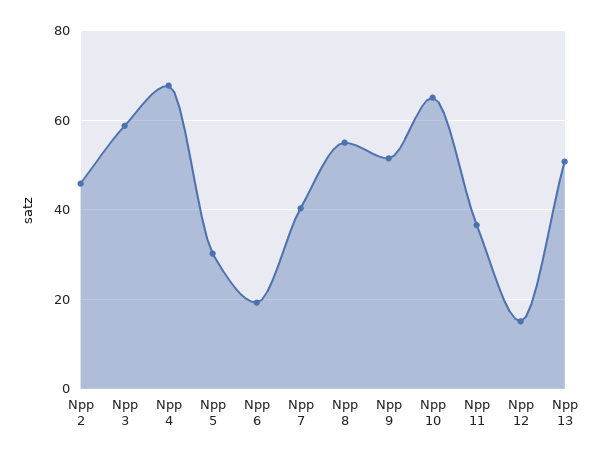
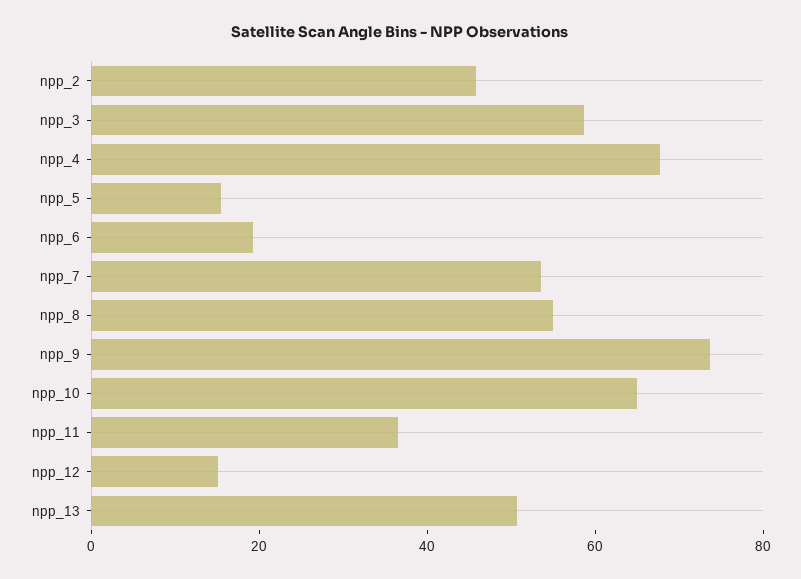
  {
    "Npp 2": 46,
    "Npp 3": 58,
    "Npp 4": 68,
-   "Npp 5": 30,
+   "Npp 5": 15,
    "Npp 6": 20,
-   "Npp 7": 40,
+   "Npp 7": 55,
    "Npp 8": 54,
-   "Npp 9": 52,
+   "Npp 9": 75,
    "Npp 10": 66,
    "Npp 11": 36,
    "Npp 12": 16,
    "Npp 13": 50
  }

